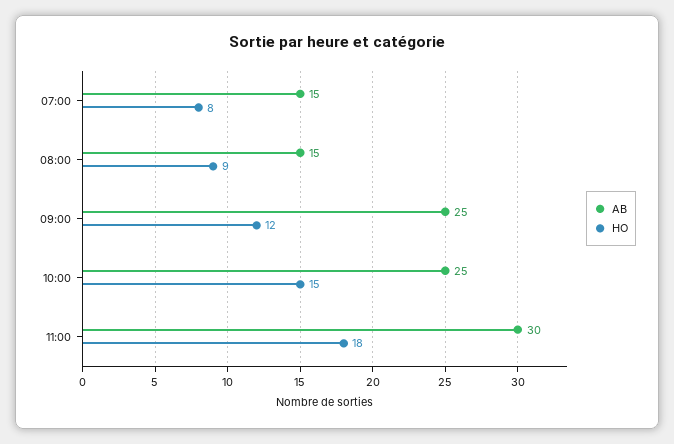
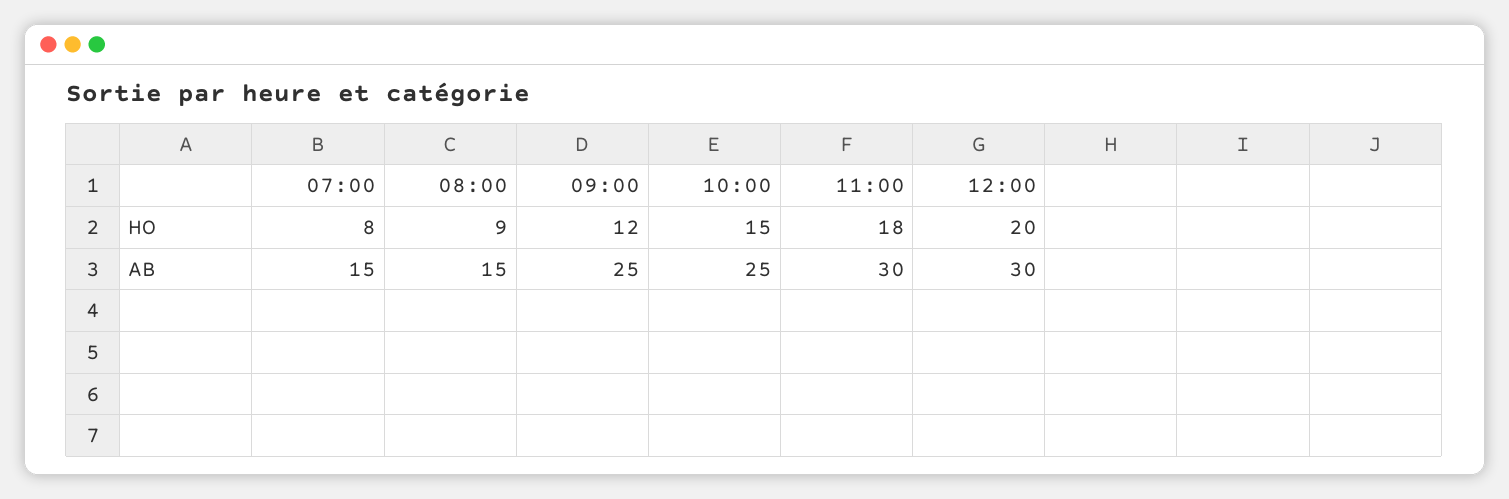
  {
    "AB": {
      "07:00": 15,
      "08:00": 15,
      "09:00": 25,
      "10:00": 25,
-     "11:00": 30
+     "11:00": 30,
+     "12:00": 30
    },
    "HO": {
      "07:00": 8,
      "08:00": 9,
      "09:00": 12,
      "10:00": 15,
-     "11:00": 18
+     "11:00": 18,
+     "12:00": 20
    }
  }

